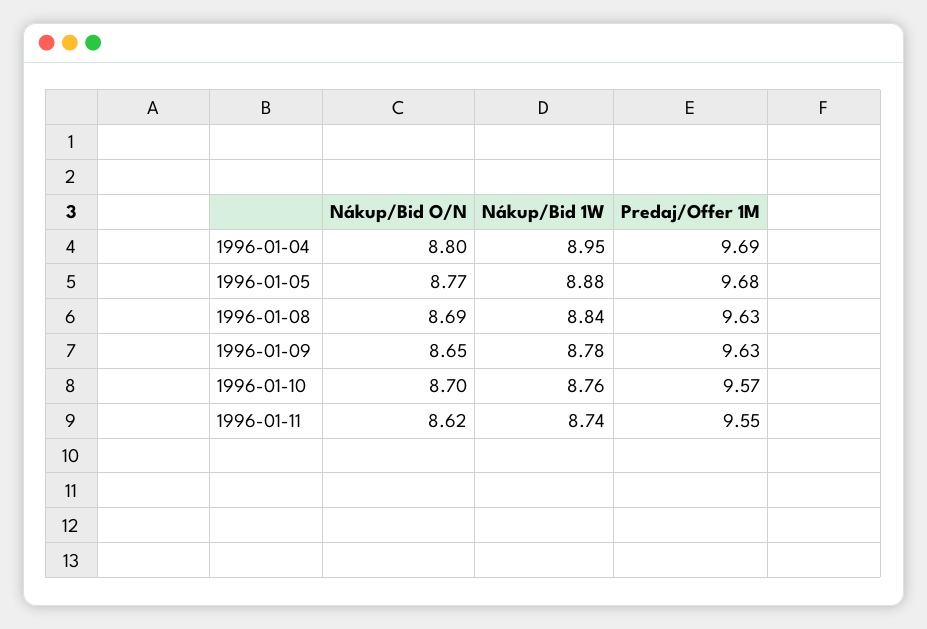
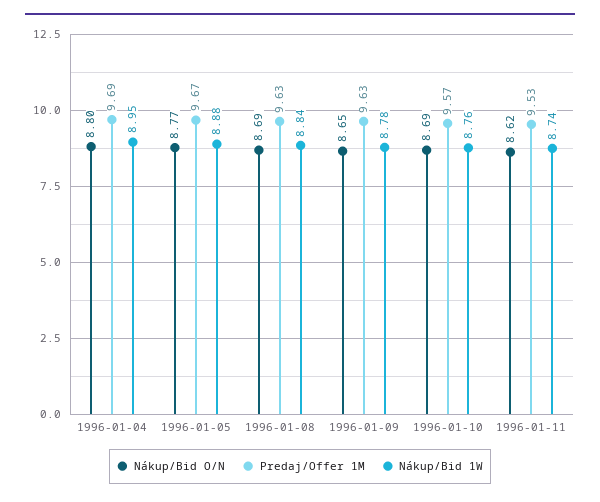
  {
    "Nákup/Bid O/N": {
      "1996-01-04": 8.8,
      "1996-01-05": 8.77,
      "1996-01-08": 8.69,
      "1996-01-09": 8.65,
-     "1996-01-10": 8.7,
+     "1996-01-10": 8.69,
      "1996-01-11": 8.62
    },
    "Nákup/Bid 1W": {
      "1996-01-04": 8.95,
      "1996-01-05": 8.88,
      "1996-01-08": 8.84,
      "1996-01-09": 8.78,
      "1996-01-10": 8.76,
      "1996-01-11": 8.74
    },
    "Predaj/Offer 1M": {
      "1996-01-04": 9.69,
-     "1996-01-05": 9.68,
+     "1996-01-05": 9.67,
      "1996-01-08": 9.63,
      "1996-01-09": 9.63,
      "1996-01-10": 9.57,
-     "1996-01-11": 9.55
+     "1996-01-11": 9.53
    }
  }

